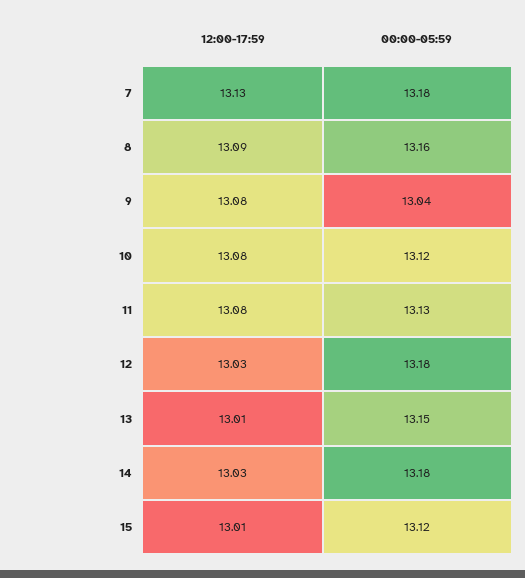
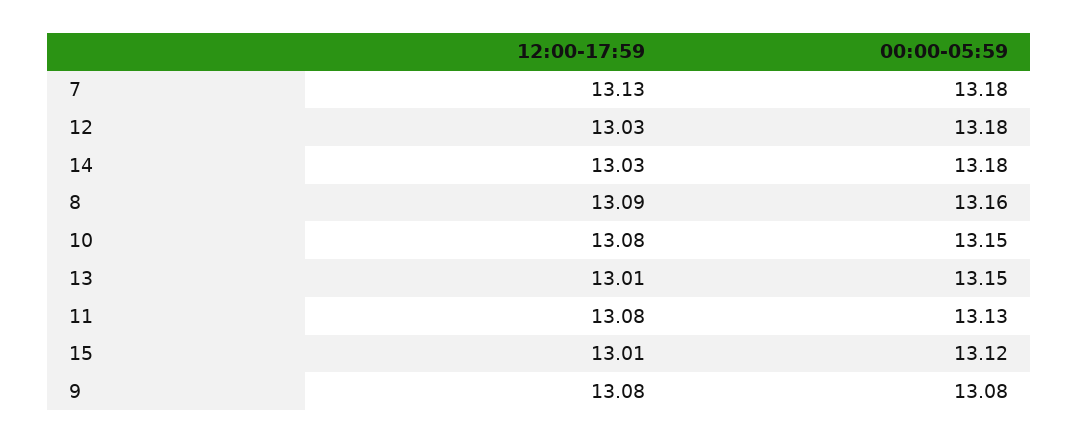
  {
    "12:00-17:59": {
      "7": 13.13,
      "8": 13.09,
      "9": 13.08,
      "10": 13.08,
      "11": 13.08,
      "12": 13.03,
      "13": 13.01,
      "14": 13.03,
      "15": 13.01
    },
    "00:00-05:59": {
      "7": 13.18,
      "8": 13.16,
-     "9": 13.04,
+     "9": 13.08,
-     "10": 13.12,
+     "10": 13.15,
      "11": 13.13,
      "12": 13.18,
      "13": 13.15,
      "14": 13.18,
      "15": 13.12
    }
  }

